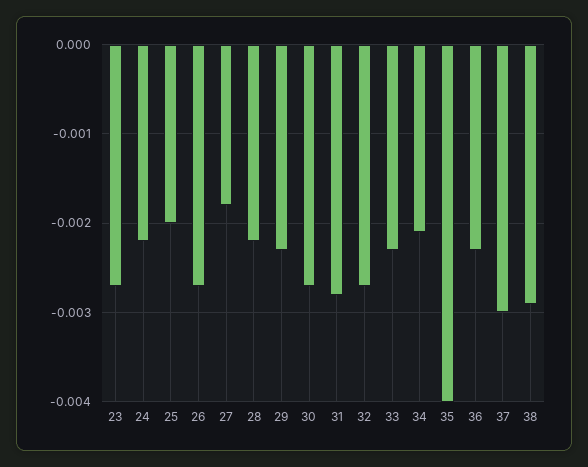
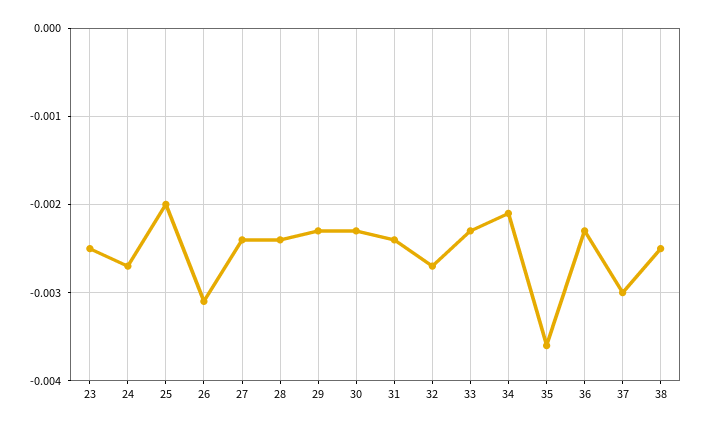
  {
-   "23": -0.0027,
+   "23": -0.0025,
-   "24": -0.0022,
+   "24": -0.0027,
    "25": -0.002,
-   "26": -0.0027,
+   "26": -0.0031,
-   "27": -0.0018,
+   "27": -0.0024,
-   "28": -0.0022,
+   "28": -0.0024,
    "29": -0.0023,
-   "30": -0.0027,
+   "30": -0.0023,
-   "31": -0.0028,
+   "31": -0.0024,
    "32": -0.0027,
    "33": -0.0023,
    "34": -0.0021,
-   "35": -0.004,
+   "35": -0.0036,
    "36": -0.0023,
    "37": -0.003,
-   "38": -0.0029
+   "38": -0.0025
  }

